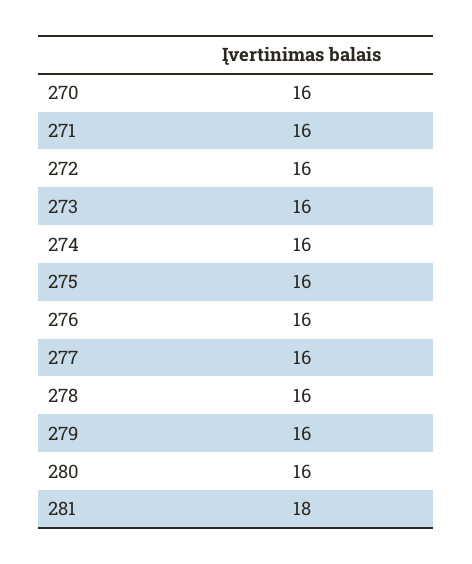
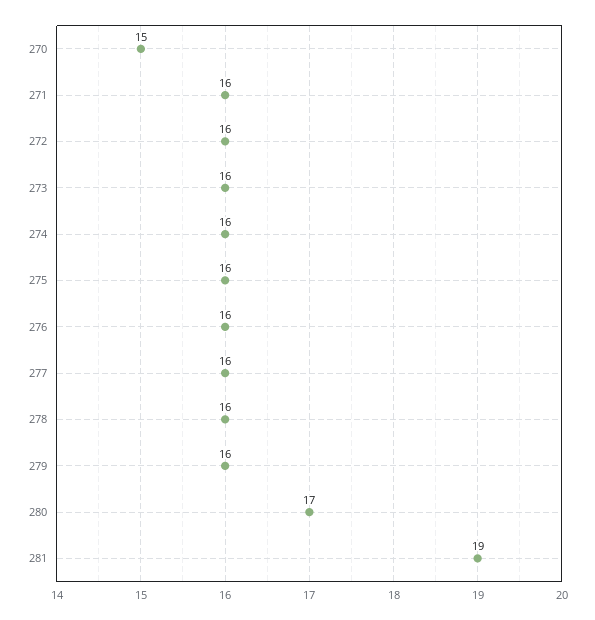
  {
-   "270": 16,
+   "270": 15,
    "271": 16,
    "272": 16,
    "273": 16,
    "274": 16,
    "275": 16,
    "276": 16,
    "277": 16,
    "278": 16,
    "279": 16,
-   "280": 16,
+   "280": 17,
-   "281": 18
+   "281": 19
  }

